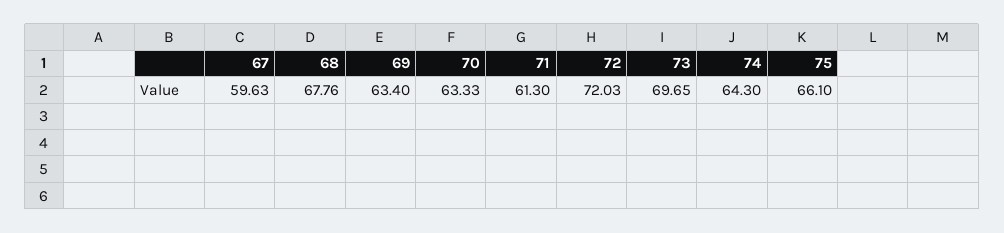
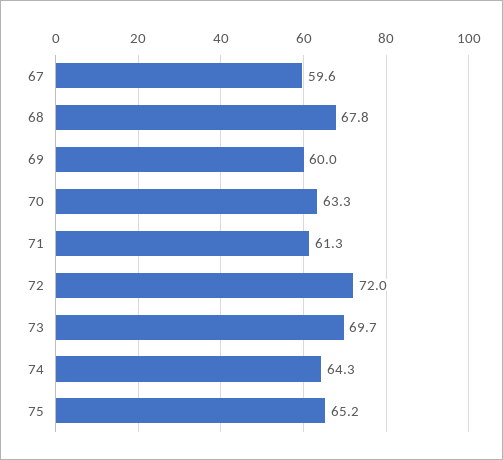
  {
    "67": 59.63,
    "68": 67.76,
-   "69": 63.4,
+   "69": 60,
    "70": 63.33,
    "71": 61.3,
    "72": 72.03,
    "73": 69.65,
    "74": 64.3,
-   "75": 66.1
+   "75": 65.2
  }

